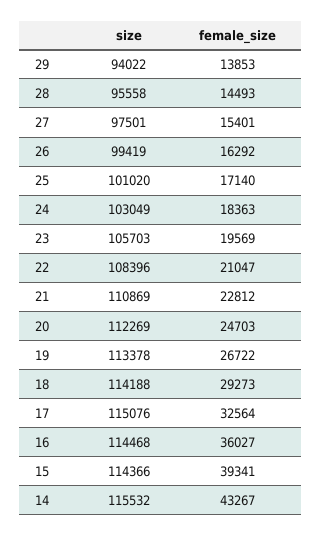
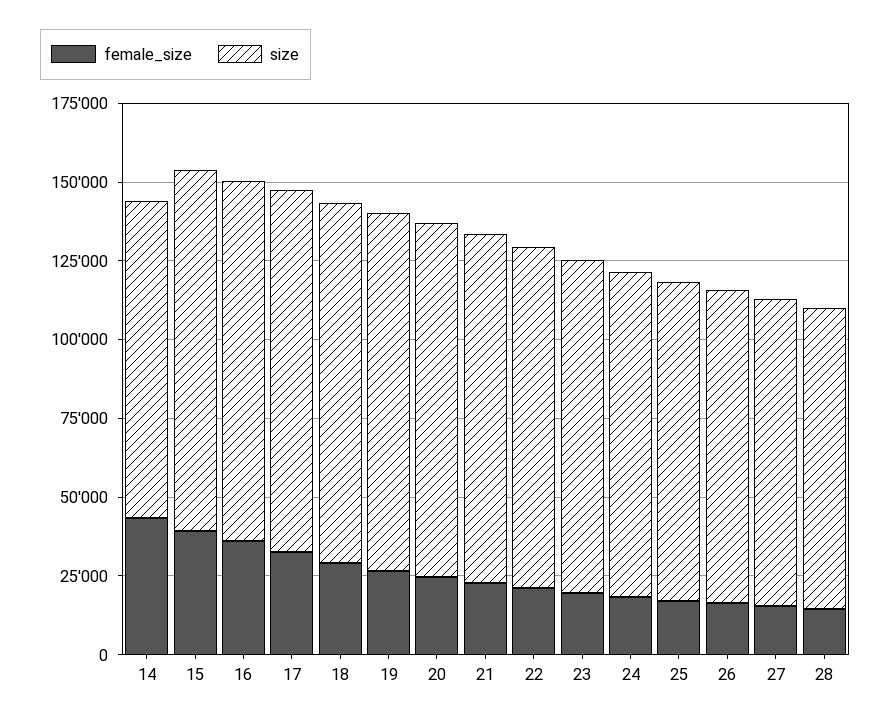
  {
    "size": {
-     "29": 94022,
      "28": 95558,
      "27": 97501,
      "26": 99419,
      "25": 101020,
      "24": 103049,
      "23": 105703,
      "22": 108396,
      "21": 110869,
      "20": 112269,
      "19": 113378,
      "18": 114188,
      "17": 115076,
      "16": 114468,
      "15": 114366,
-     "14": 115532
+     "14": 100000
    },
    "female_size": {
-     "29": 13853,
      "28": 14493,
      "27": 15401,
      "26": 16292,
      "25": 17140,
      "24": 18363,
      "23": 19569,
      "22": 21047,
      "21": 22812,
      "20": 24703,
      "19": 26722,
      "18": 29273,
      "17": 32564,
      "16": 36027,
      "15": 39341,
      "14": 43267
    }
  }

